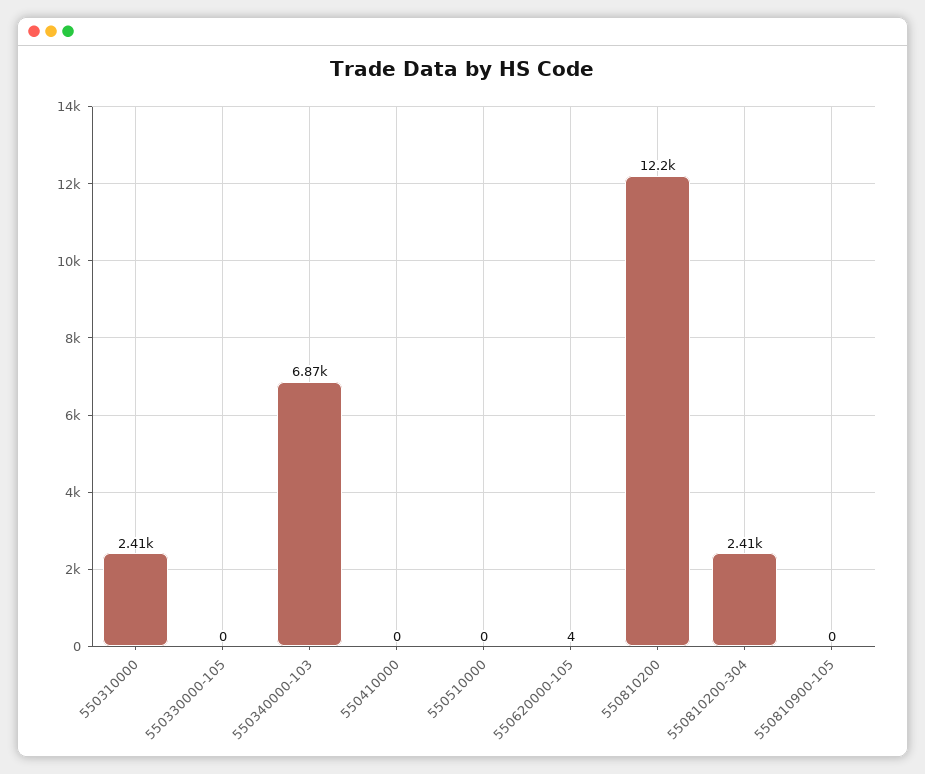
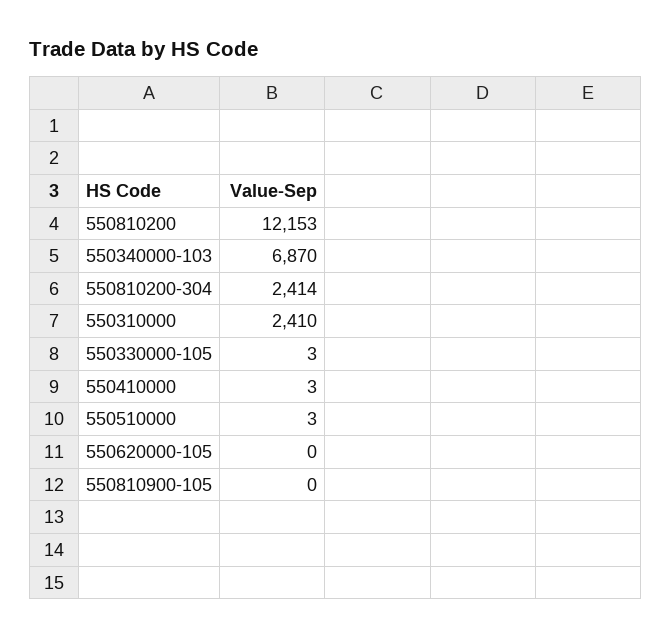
  {
    "550310000": 2410,
-   "550330000-105": 0,
+   "550330000-105": 3,
    "550340000-103": 6870,
-   "550410000": 0,
+   "550410000": 3,
-   "550510000": 0,
+   "550510000": 3,
-   "550620000-105": 4,
+   "550620000-105": 0,
    "550810200": 12153,
    "550810200-304": 2414,
    "550810900-105": 0
  }

